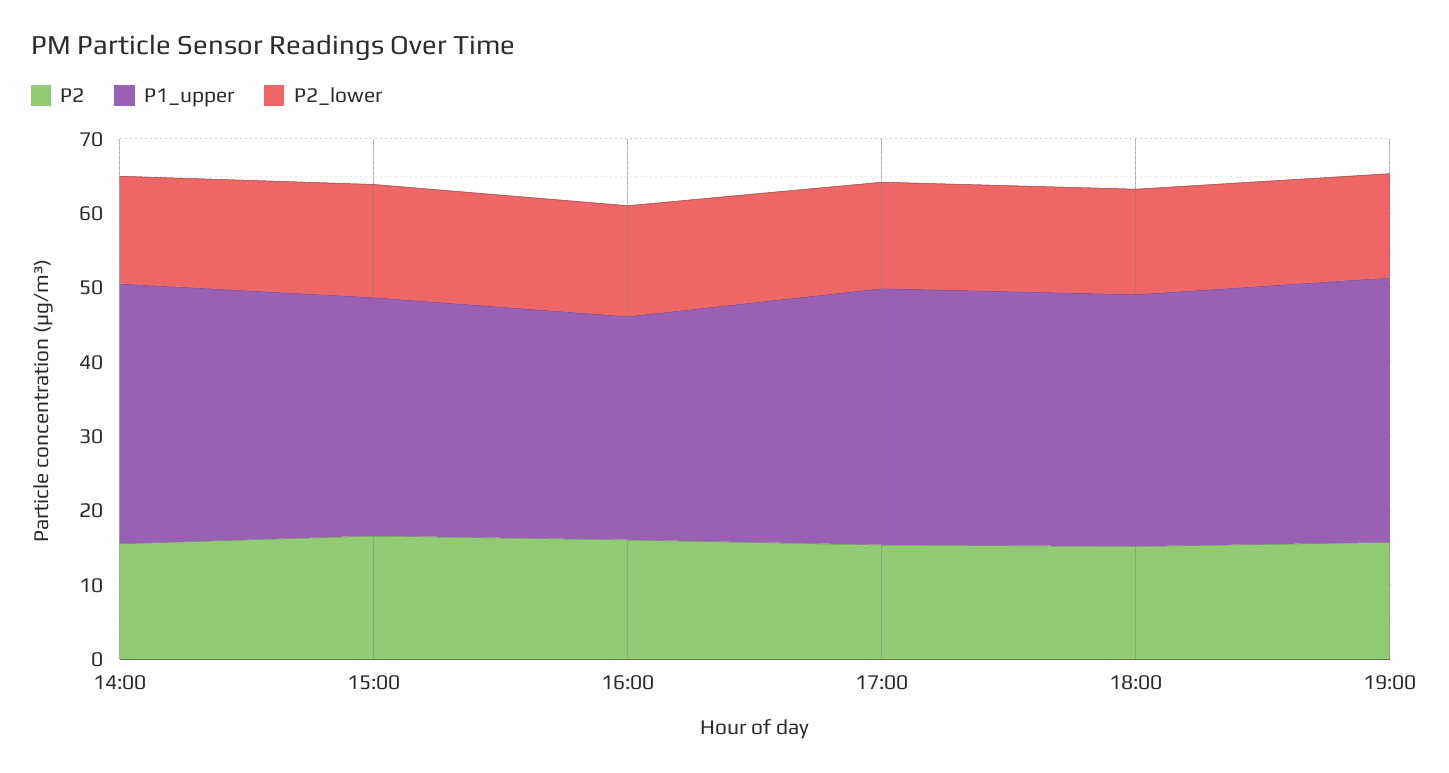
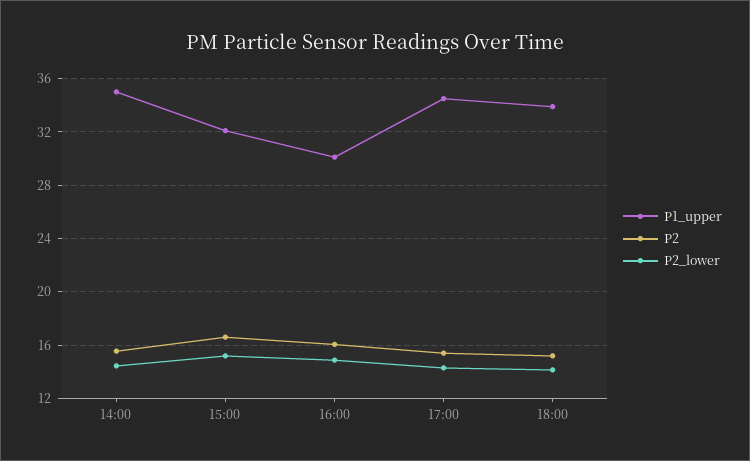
  {
    "P2": {
      "14:00": 15.5,
      "15:00": 16.5,
      "16:00": 16,
      "17:00": 15.5,
-     "18:00": 15,
+     "18:00": 15
-     "19:00": 16
    },
    "P1_upper": {
      "14:00": 35,
      "15:00": 32,
      "16:00": 30,
      "17:00": 34.5,
-     "18:00": 34,
+     "18:00": 34
-     "19:00": 36
    },
    "P2_lower": {
      "14:00": 14.5,
      "15:00": 15,
      "16:00": 15,
      "17:00": 14.5,
-     "18:00": 14,
+     "18:00": 14
-     "19:00": 14
    }
  }

